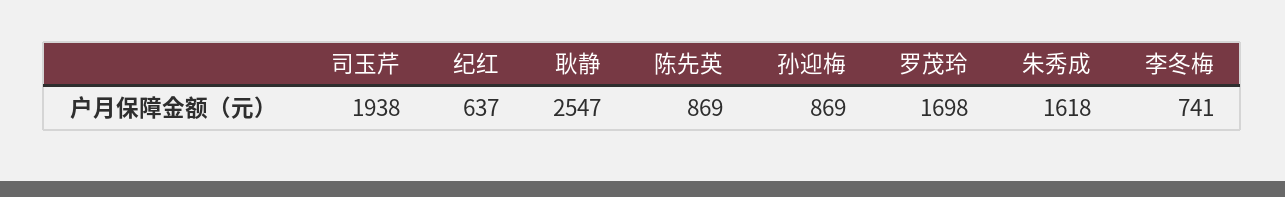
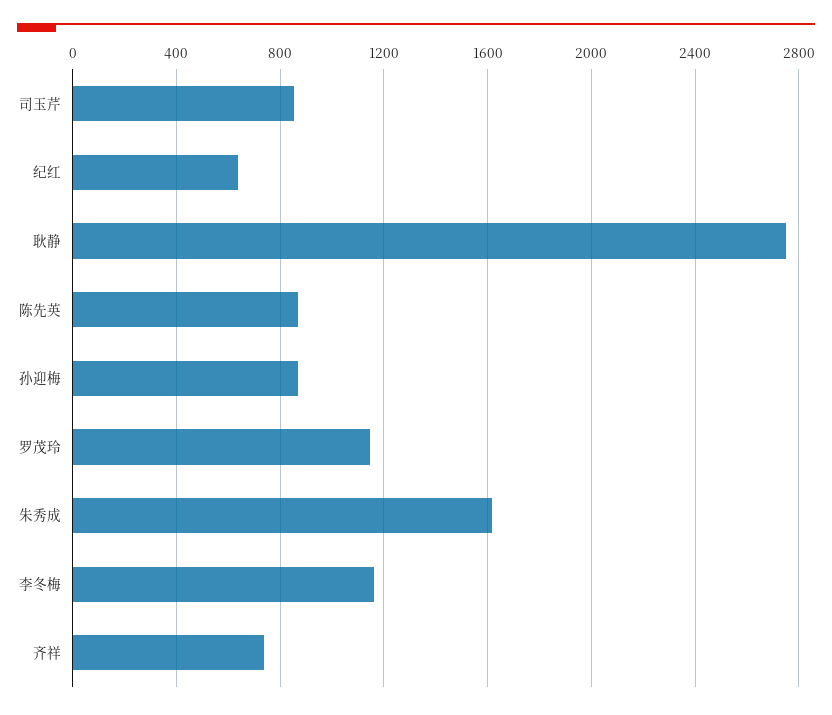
  {
-   "司玉芹": 1938,
+   "司玉芹": 850,
    "纪红": 637,
-   "耿静": 2547,
+   "耿静": 2750,
    "陈先英": 869,
    "孙迎梅": 869,
-   "罗茂玲": 1698,
+   "罗茂玲": 1150,
    "朱秀成": 1618,
-   "李冬梅": 741
+   "李冬梅": 1150,
+   "齐祥": 750
  }

